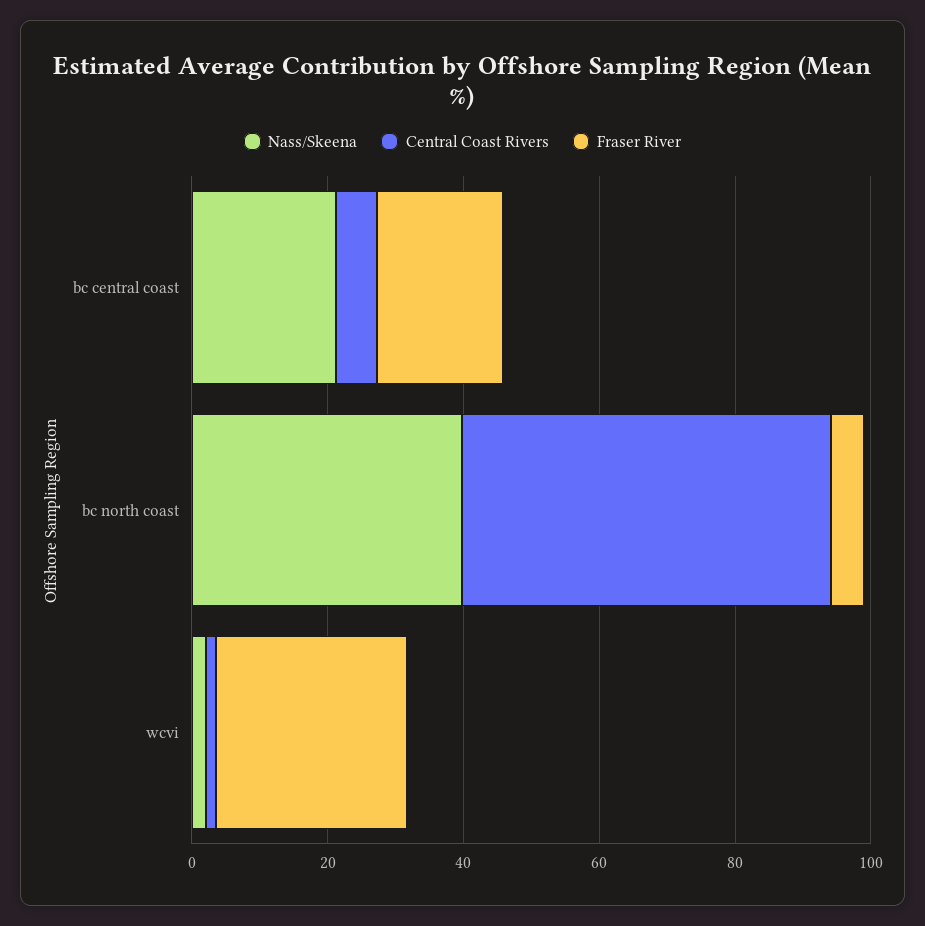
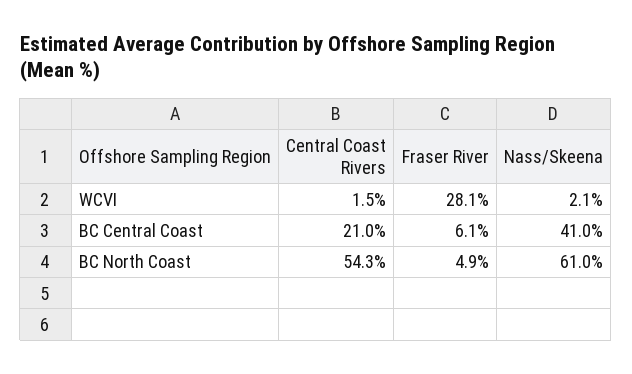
  {
    "Nass/Skeena": {
-     "bc central coast": 20,
+     "bc central coast": 41,
-     "bc north coast": 40,
+     "bc north coast": 61,
      "wcvi": 2.1
    },
    "Central Coast Rivers": {
-     "bc central coast": 5,
+     "bc central coast": 21,
      "bc north coast": 54.3,
      "wcvi": 1.5
    },
    "Fraser River": {
-     "bc central coast": 20,
+     "bc central coast": 6.1,
      "bc north coast": 4.9,
      "wcvi": 28.1
    }
  }

